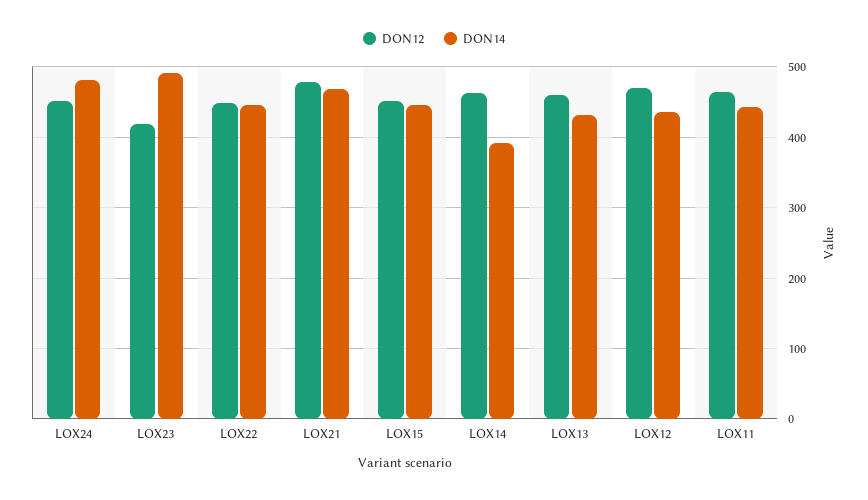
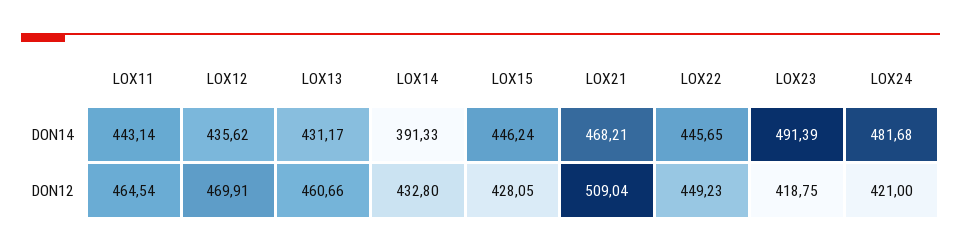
  {
    "DON12": {
-     "LOX24": 450,
+     "LOX24": 421,
      "LOX23": 418.75,
      "LOX22": 449.23,
-     "LOX21": 480,
+     "LOX21": 509.04,
-     "LOX15": 450,
+     "LOX15": 428.05,
-     "LOX14": 460,
+     "LOX14": 432.8,
      "LOX13": 460.66,
      "LOX12": 469.91,
      "LOX11": 464.54
    },
    "DON14": {
      "LOX24": 481.68,
      "LOX23": 491.39,
      "LOX22": 445.65,
      "LOX21": 468.21,
      "LOX15": 446.24,
      "LOX14": 391.33,
      "LOX13": 431.17,
      "LOX12": 435.62,
      "LOX11": 443.14
    }
  }

